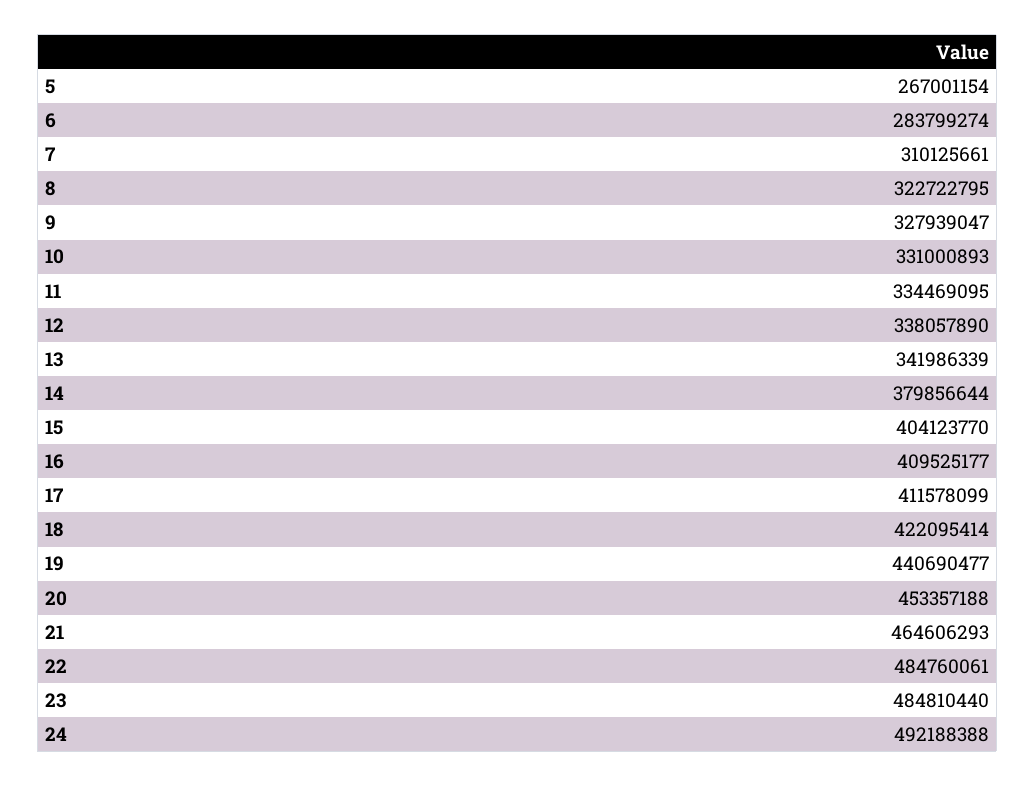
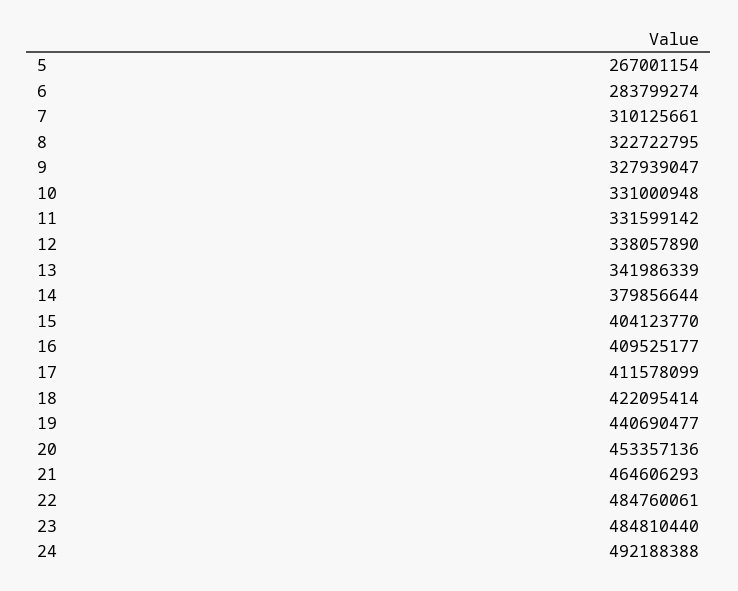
  {
    "5": 267001154,
    "6": 283799274,
    "7": 310125661,
    "8": 322722795,
    "9": 327939047,
-   "10": 331000893,
+   "10": 331000948,
-   "11": 334469095,
+   "11": 331599142,
    "12": 338057890,
    "13": 341986339,
    "14": 379856644,
    "15": 404123770,
    "16": 409525177,
    "17": 411578099,
    "18": 422095414,
    "19": 440690477,
-   "20": 453357188,
+   "20": 453357136,
    "21": 464606293,
    "22": 484760061,
    "23": 484810440,
    "24": 492188388
  }

